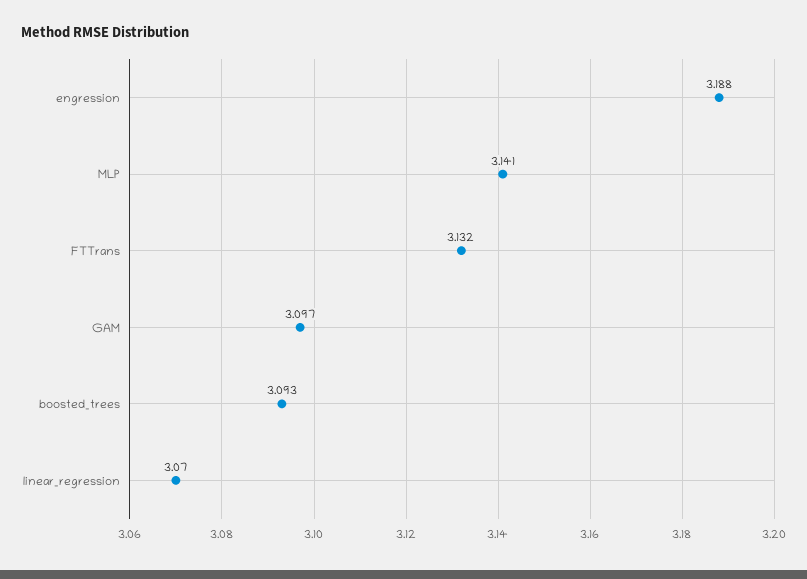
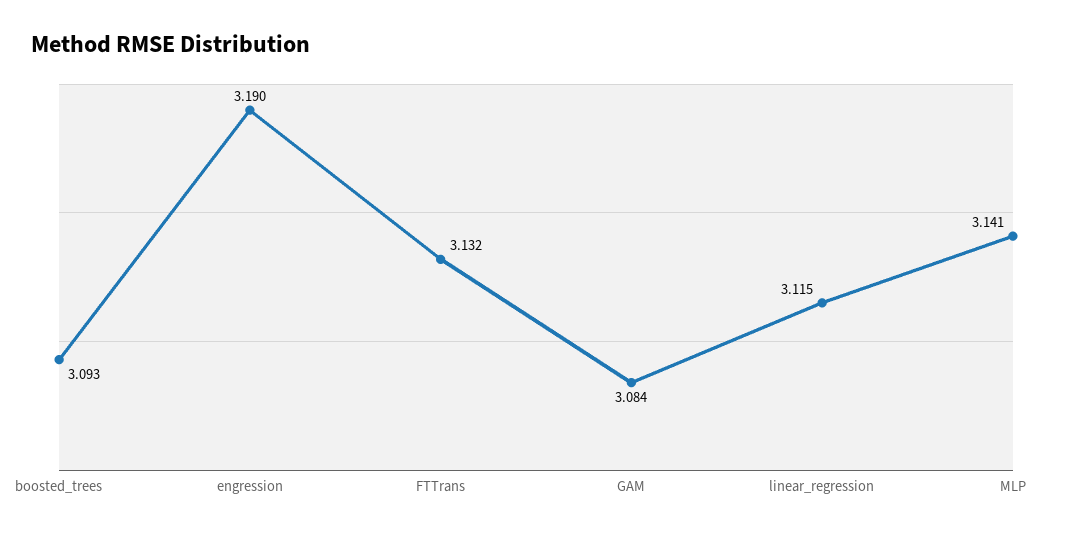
  {
-   "engression": 3.188,
+   "engression": 3.19,
    "MLP": 3.141,
    "FTTrans": 3.132,
-   "GAM": 3.097,
+   "GAM": 3.084,
    "boosted_trees": 3.093,
-   "linear_regression": 3.07
+   "linear_regression": 3.115
  }

